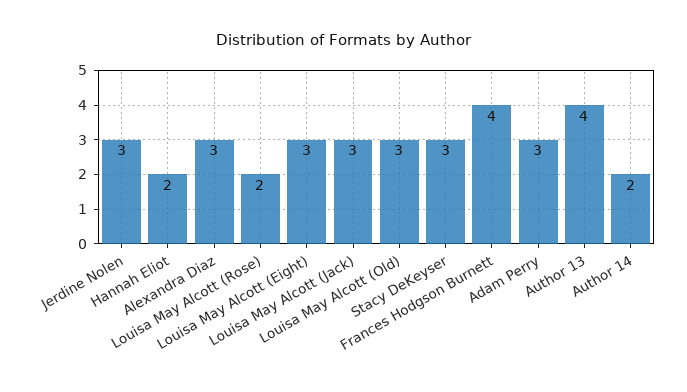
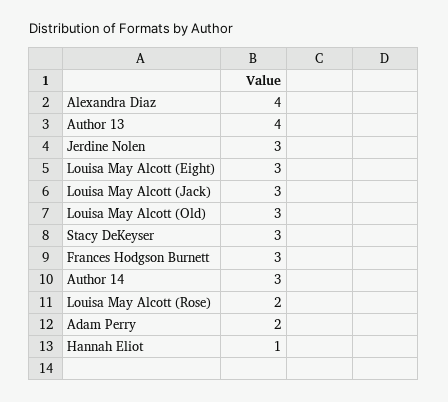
  {
    "Jerdine Nolen": 3,
-   "Hannah Eliot": 2,
+   "Hannah Eliot": 1,
-   "Alexandra Diaz": 3,
+   "Alexandra Diaz": 4,
    "Louisa May Alcott (Rose)": 2,
    "Louisa May Alcott (Eight)": 3,
    "Louisa May Alcott (Jack)": 3,
    "Louisa May Alcott (Old)": 3,
    "Stacy DeKeyser": 3,
-   "Frances Hodgson Burnett": 4,
+   "Frances Hodgson Burnett": 3,
-   "Adam Perry": 3,
+   "Adam Perry": 2,
    "Author 13": 4,
-   "Author 14": 2
+   "Author 14": 3
  }

